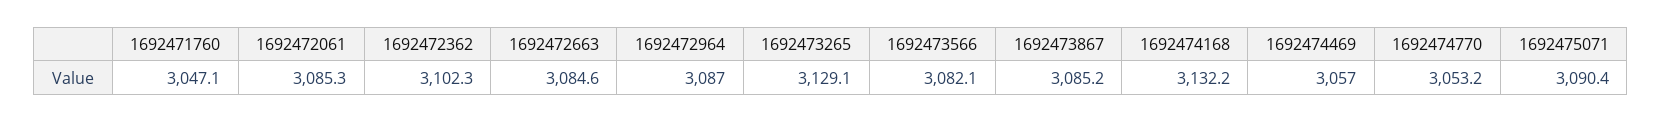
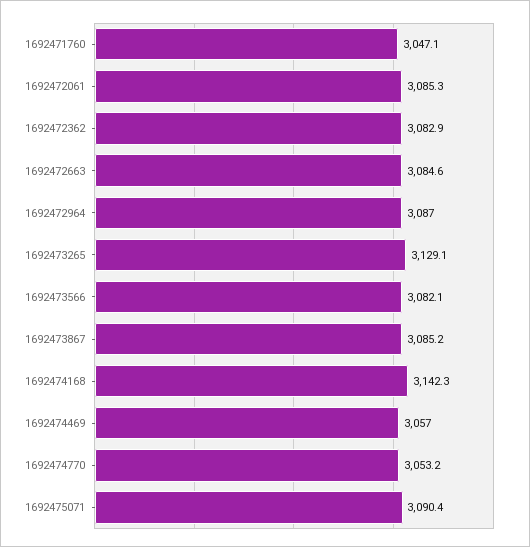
  {
    "1692471760": 3047.1,
    "1692472061": 3085.3,
-   "1692472362": 3102.3,
+   "1692472362": 3082.9,
    "1692472663": 3084.6,
    "1692472964": 3087,
    "1692473265": 3129.1,
    "1692473566": 3082.1,
    "1692473867": 3085.2,
-   "1692474168": 3132.2,
+   "1692474168": 3142.3,
    "1692474469": 3057,
    "1692474770": 3053.2,
    "1692475071": 3090.4
  }

